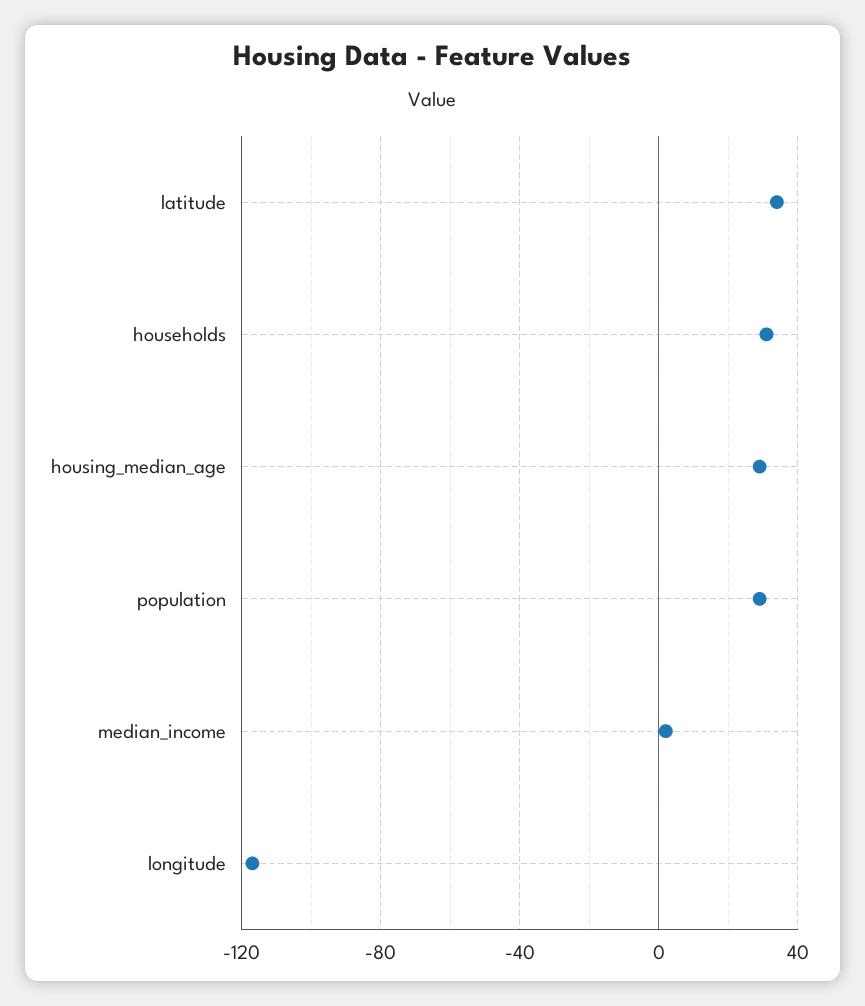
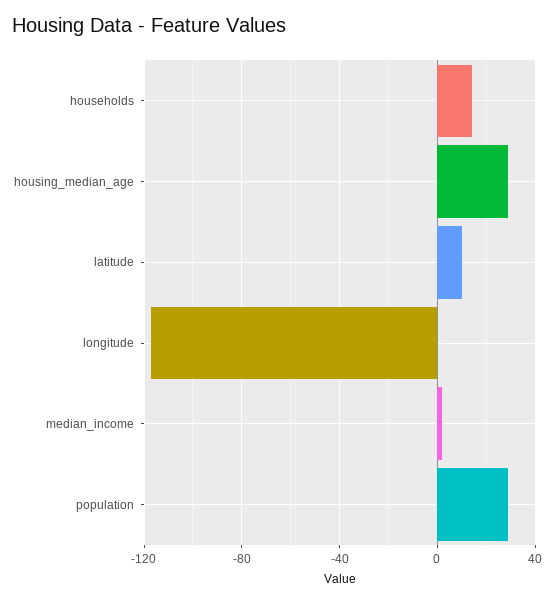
  {
-   "latitude": 35,
+   "latitude": 10,
-   "households": 30,
+   "households": 15,
    "housing_median_age": 30,
    "population": 30,
    "median_income": 0,
    "longitude": -115
  }

